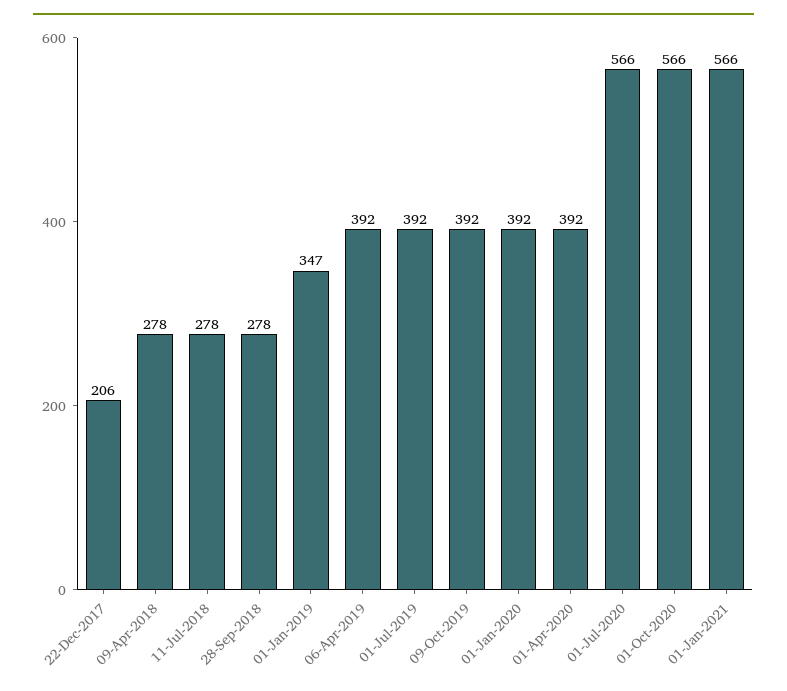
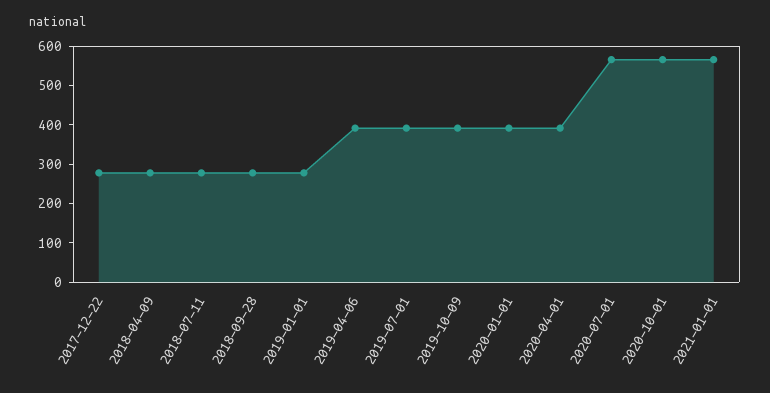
  {
-   "22-Dec-2017": 206,
+   "22-Dec-2017": 275,
    "09-Apr-2018": 278,
    "11-Jul-2018": 278,
    "28-Sep-2018": 278,
-   "01-Jan-2019": 347,
+   "01-Jan-2019": 275,
    "06-Apr-2019": 392,
    "01-Jul-2019": 392,
    "09-Oct-2019": 392,
    "01-Jan-2020": 392,
    "01-Apr-2020": 392,
    "01-Jul-2020": 566,
    "01-Oct-2020": 566,
    "01-Jan-2021": 566
  }

